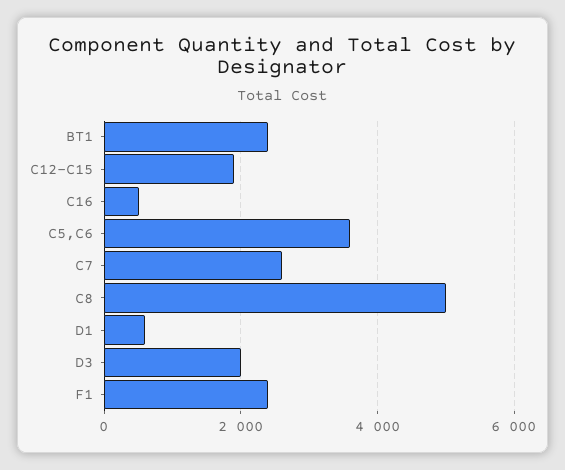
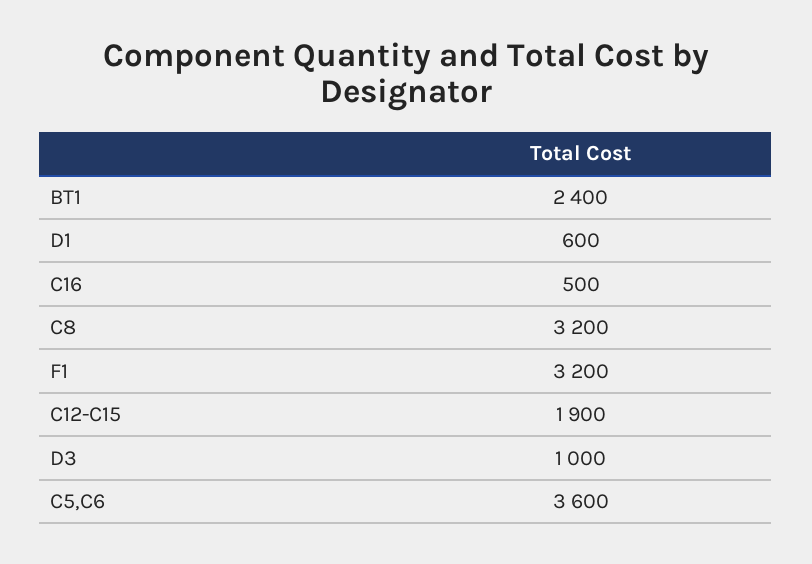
  {
    "BT1": 2400,
    "C12-C15": 1900,
    "C16": 500,
    "C5,C6": 3600,
-   "C7": 2600,
-   "C8": 5000,
+   "C8": 3200,
    "D1": 600,
-   "D3": 2000,
+   "D3": 1000,
-   "F1": 2400
+   "F1": 3200
  }

